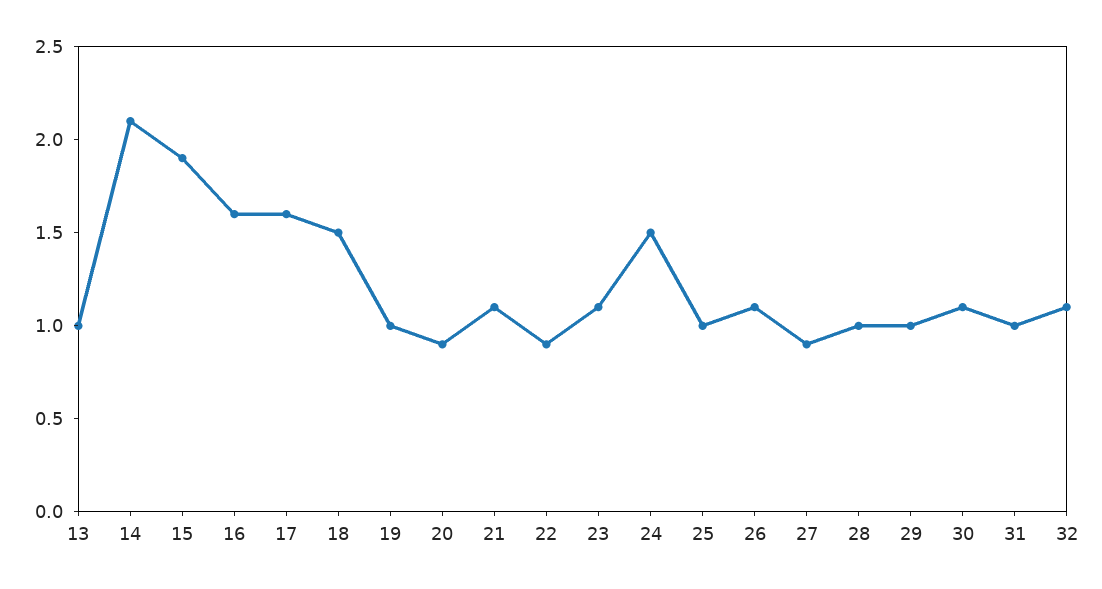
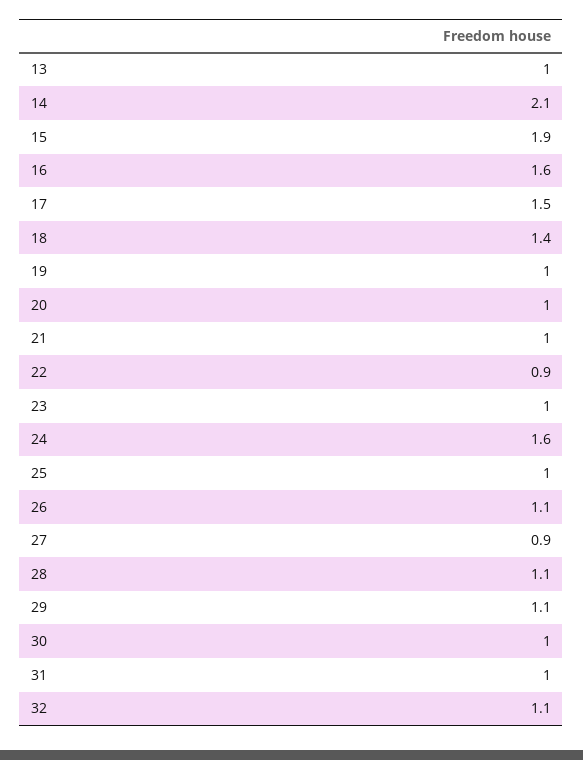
  {
    "13": 1,
    "14": 2.1,
    "15": 1.9,
    "16": 1.6,
-   "17": 1.6,
+   "17": 1.5,
-   "18": 1.5,
+   "18": 1.4,
    "19": 1,
-   "20": 0.9,
+   "20": 1,
-   "21": 1.1,
+   "21": 1,
    "22": 0.9,
-   "23": 1.1,
+   "23": 1,
-   "24": 1.5,
+   "24": 1.6,
    "25": 1,
    "26": 1.1,
    "27": 0.9,
-   "28": 1,
+   "28": 1.1,
-   "29": 1,
+   "29": 1.1,
-   "30": 1.1,
+   "30": 1,
    "31": 1,
    "32": 1.1
  }

